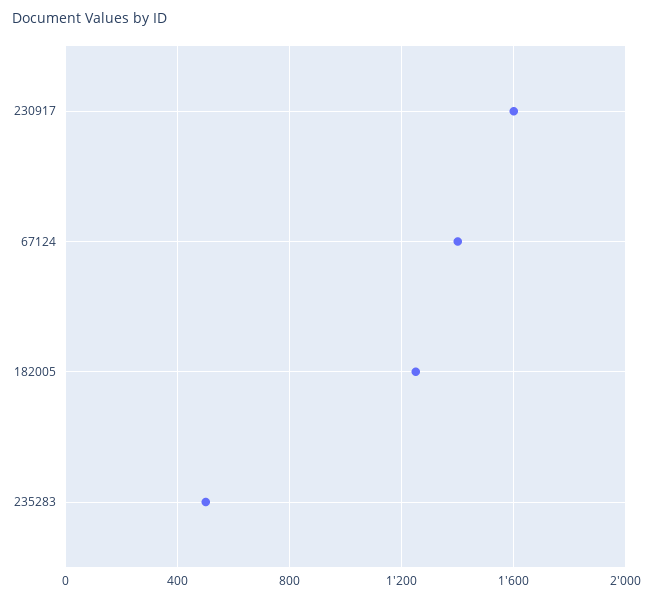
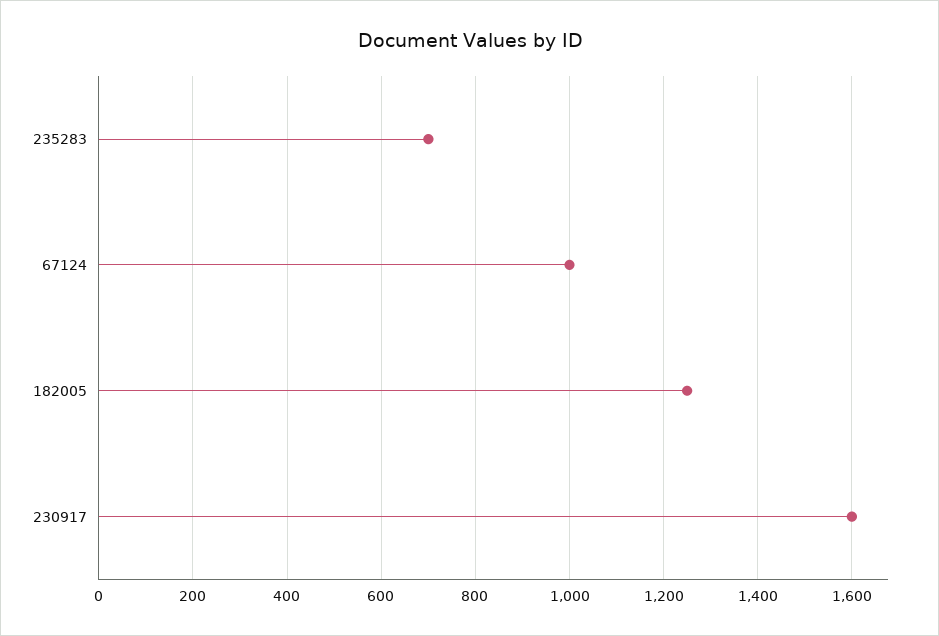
  {
    "230917": 1600,
-   "67124": 1400,
+   "67124": 1000,
    "182005": 1260,
-   "235283": 500
+   "235283": 700
  }

